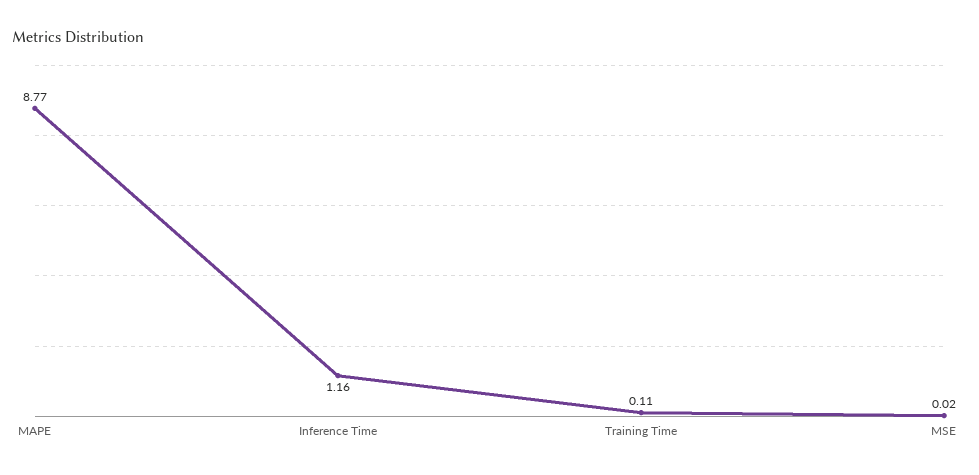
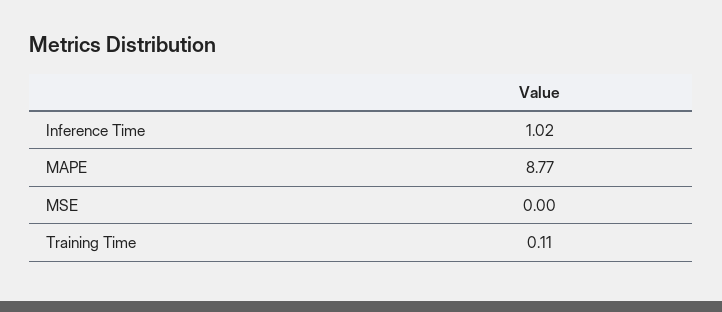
  {
    "MAPE": 8.77,
-   "Inference Time": 1.16,
+   "Inference Time": 1.02,
    "Training Time": 0.11,
-   "MSE": 0.02
+   "MSE": 0
  }

